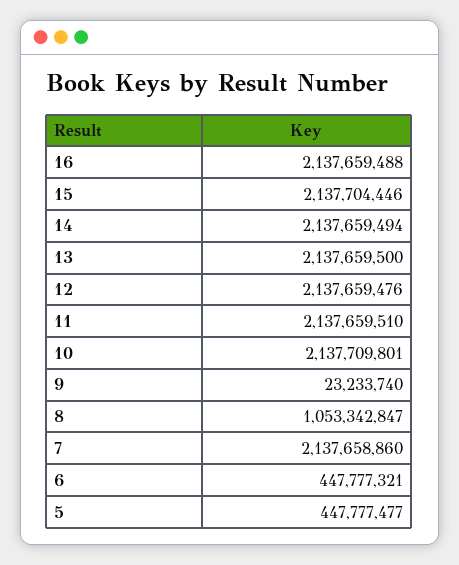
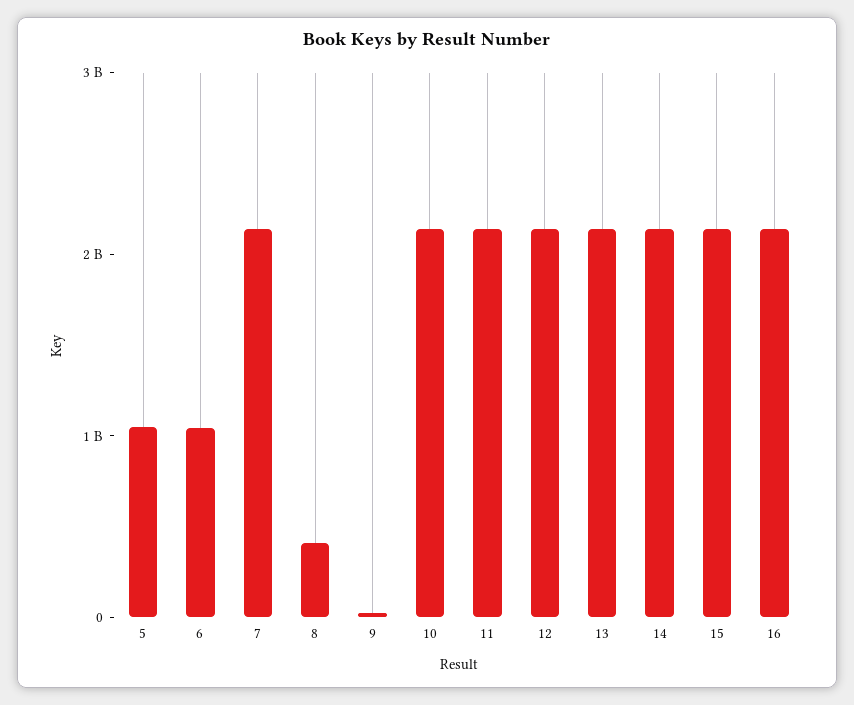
  {
    "16": 2137659488,
    "15": 2137704446,
    "14": 2137659494,
    "13": 2137659500,
    "12": 2137659476,
    "11": 2137659510,
    "10": 2137709801,
    "9": 23233740,
-   "8": 1053342847,
+   "8": 400000000,
    "7": 2137658860,
-   "6": 447777321,
+   "6": 1000000000,
-   "5": 447777477
+   "5": 1000000000
  }

